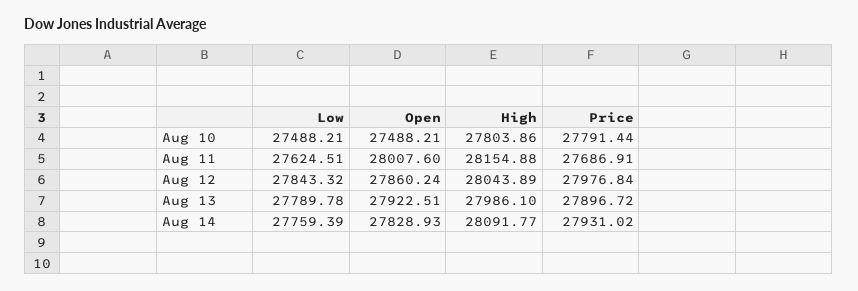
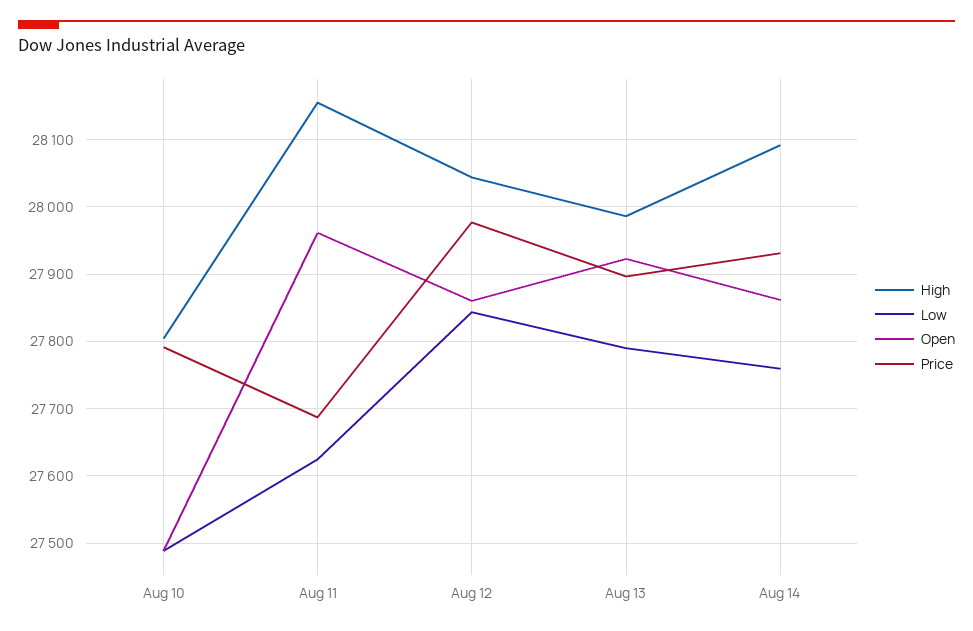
  {
    "Low": {
      "Aug 10": 27488.21,
      "Aug 11": 27624.51,
      "Aug 12": 27843.32,
      "Aug 13": 27789.78,
      "Aug 14": 27759.39
    },
    "Open": {
      "Aug 10": 27488.21,
-     "Aug 11": 28007.6,
+     "Aug 11": 27960,
      "Aug 12": 27860.24,
      "Aug 13": 27922.51,
-     "Aug 14": 27828.93
+     "Aug 14": 27860
    },
    "High": {
      "Aug 10": 27803.86,
      "Aug 11": 28154.88,
      "Aug 12": 28043.89,
      "Aug 13": 27986.1,
      "Aug 14": 28091.77
    },
    "Price": {
      "Aug 10": 27791.44,
      "Aug 11": 27686.91,
      "Aug 12": 27976.84,
      "Aug 13": 27896.72,
      "Aug 14": 27931.02
    }
  }

